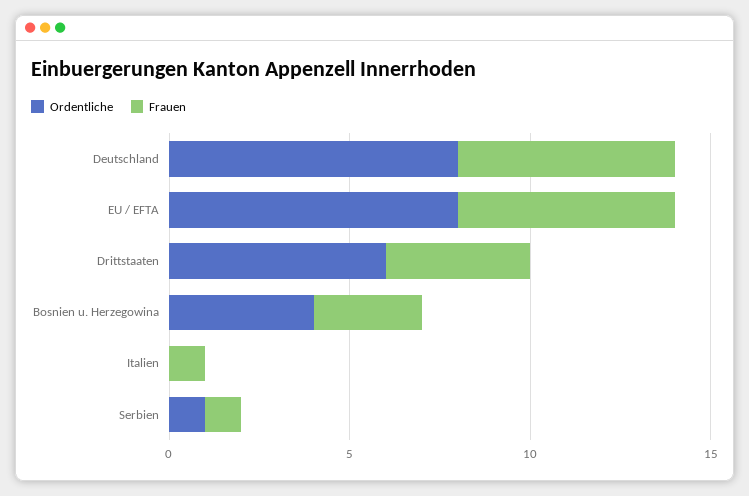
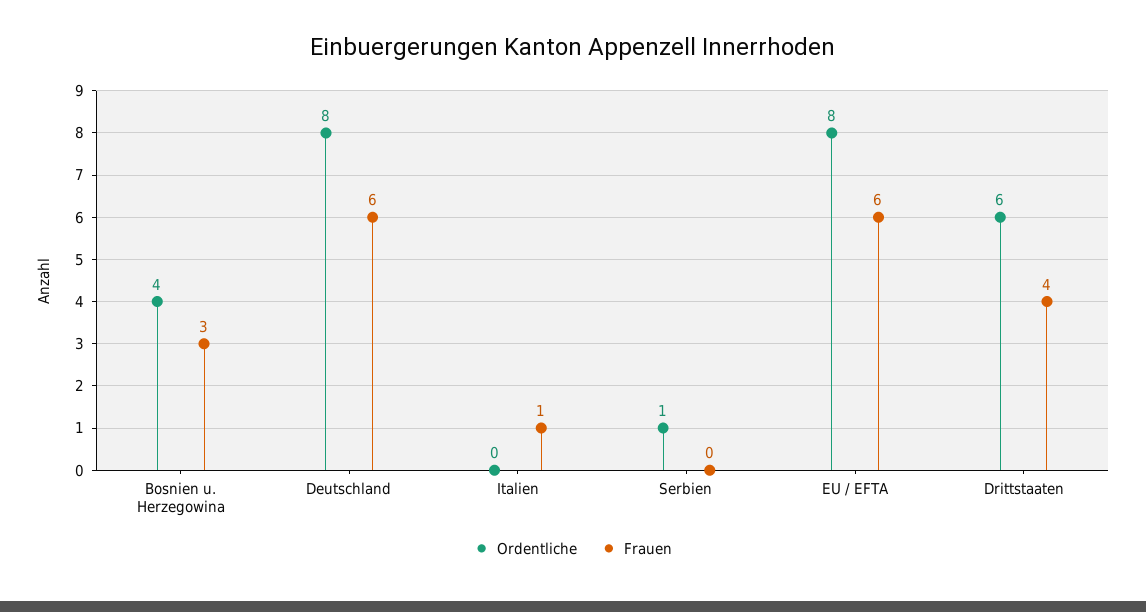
  {
    "Ordentliche": {
      "Deutschland": 8,
      "EU / EFTA": 8,
      "Drittstaaten": 6,
      "Bosnien u. Herzegowina": 4,
      "Italien": 0,
      "Serbien": 1
    },
    "Frauen": {
      "Deutschland": 6,
      "EU / EFTA": 6,
      "Drittstaaten": 4,
      "Bosnien u. Herzegowina": 3,
      "Italien": 1,
-     "Serbien": 1
+     "Serbien": 0
    }
  }

